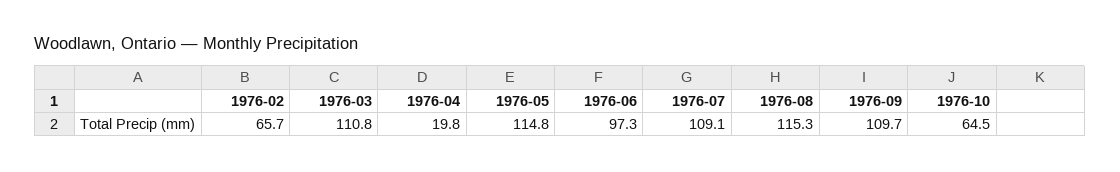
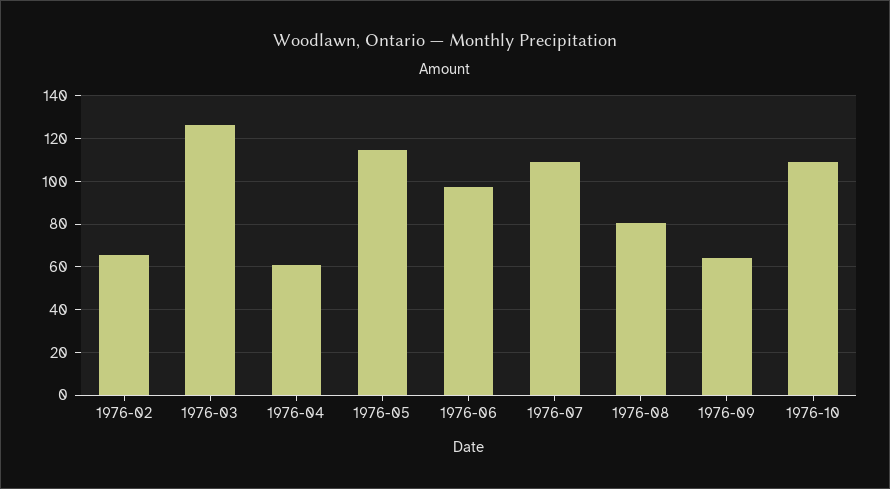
  {
    "1976-02": 65.7,
-   "1976-03": 110.8,
+   "1976-03": 125,
-   "1976-04": 19.8,
+   "1976-04": 60,
    "1976-05": 114.8,
    "1976-06": 97.3,
    "1976-07": 109.1,
-   "1976-08": 115.3,
+   "1976-08": 80,
-   "1976-09": 109.7,
+   "1976-09": 65,
-   "1976-10": 64.5
+   "1976-10": 110
  }

